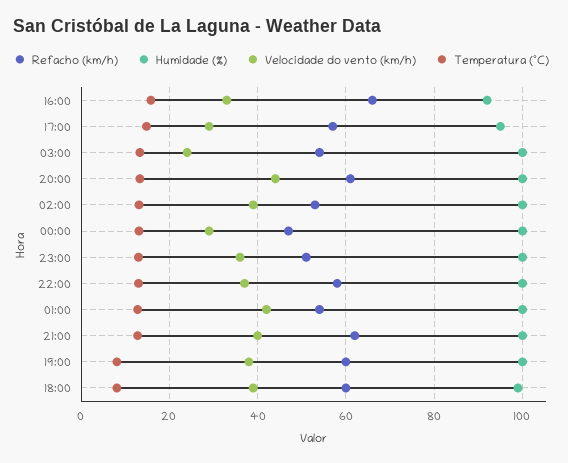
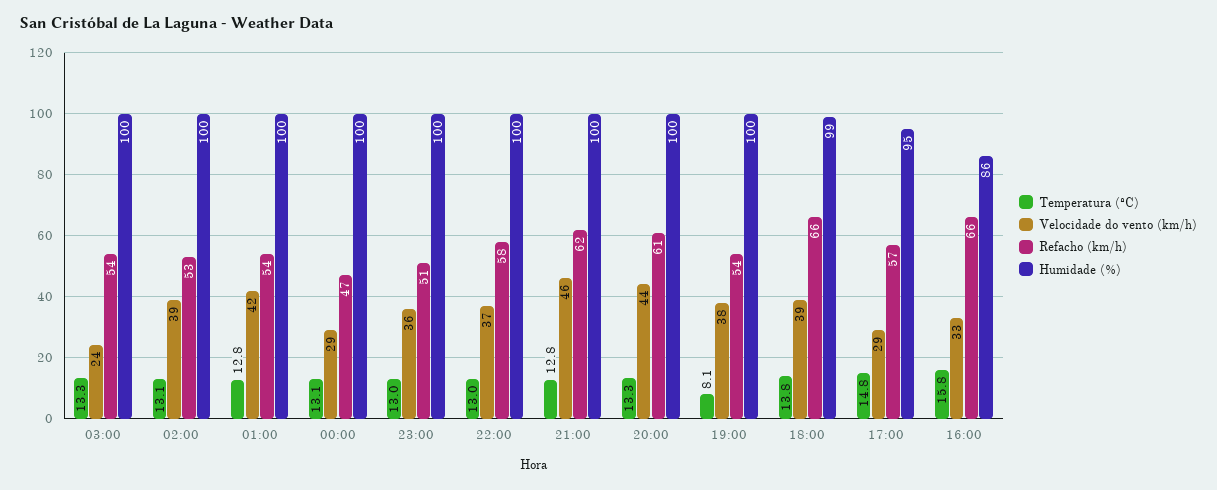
  {
    "Refacho (km/h)": {
      "16:00": 66,
      "17:00": 57,
      "03:00": 54,
      "20:00": 61,
      "02:00": 53,
      "00:00": 47,
      "23:00": 51,
      "22:00": 58,
      "01:00": 54,
      "21:00": 62,
-     "19:00": 60,
+     "19:00": 54,
-     "18:00": 60
+     "18:00": 66
    },
    "Humidade (%)": {
-     "16:00": 92,
+     "16:00": 86,
      "17:00": 95,
      "03:00": 100,
      "20:00": 100,
      "02:00": 100,
      "00:00": 100,
      "23:00": 100,
      "22:00": 100,
      "01:00": 100,
      "21:00": 100,
      "19:00": 100,
      "18:00": 99
    },
    "Velocidade do vento (km/h)": {
      "16:00": 33,
      "17:00": 29,
      "03:00": 24,
      "20:00": 44,
      "02:00": 39,
      "00:00": 29,
      "23:00": 36,
      "22:00": 37,
      "01:00": 42,
-     "21:00": 40,
+     "21:00": 46,
      "19:00": 38,
      "18:00": 39
    },
    "Temperatura (ºC)": {
      "16:00": 15.8,
      "17:00": 14.8,
      "03:00": 13.3,
      "20:00": 13.3,
      "02:00": 13.1,
      "00:00": 13.1,
      "23:00": 13,
      "22:00": 13,
      "01:00": 12.8,
      "21:00": 12.8,
      "19:00": 8.1,
-     "18:00": 8
+     "18:00": 13.8
    }
  }

